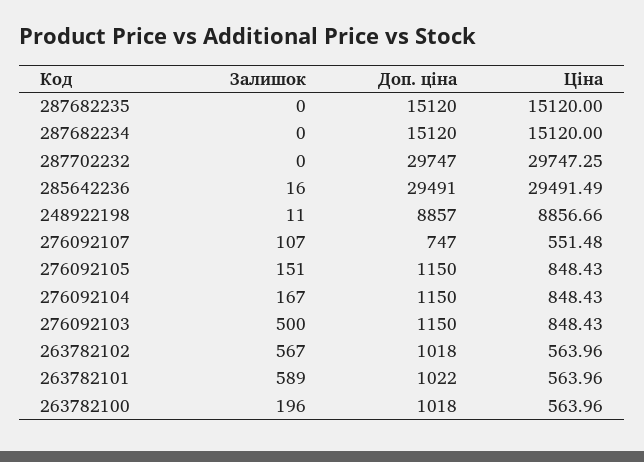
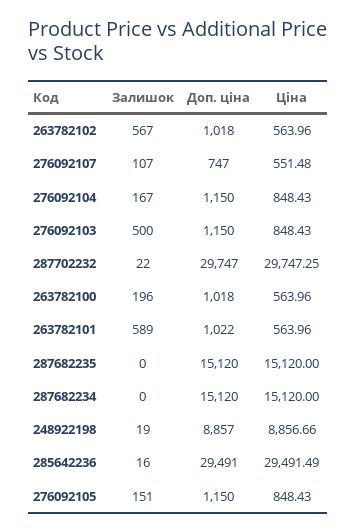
  {
    "Залишок": {
      "287682235": 0,
      "287682234": 0,
-     "287702232": 0,
+     "287702232": 22,
      "285642236": 16,
-     "248922198": 11,
+     "248922198": 19,
      "276092107": 107,
      "276092105": 151,
      "276092104": 167,
      "276092103": 500,
      "263782102": 567,
      "263782101": 589,
      "263782100": 196
    },
    "Доп. ціна": {
      "287682235": 15120,
      "287682234": 15120,
      "287702232": 29747,
      "285642236": 29491,
      "248922198": 8857,
      "276092107": 747,
      "276092105": 1150,
      "276092104": 1150,
      "276092103": 1150,
      "263782102": 1018,
      "263782101": 1022,
      "263782100": 1018
    },
    "Ціна": {
      "287682235": 15120,
      "287682234": 15120,
      "287702232": 29747.25,
      "285642236": 29491.49,
      "248922198": 8856.66,
      "276092107": 551.48,
      "276092105": 848.43,
      "276092104": 848.43,
      "276092103": 848.43,
      "263782102": 563.96,
      "263782101": 563.96,
      "263782100": 563.96
    }
  }

